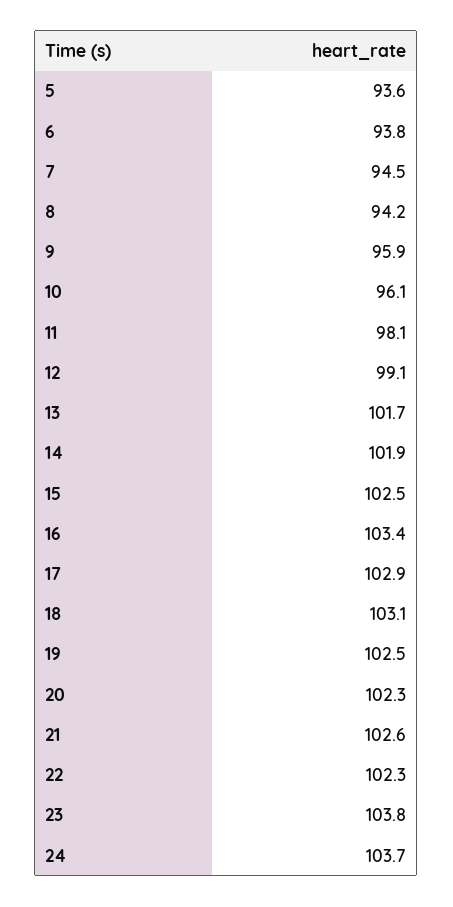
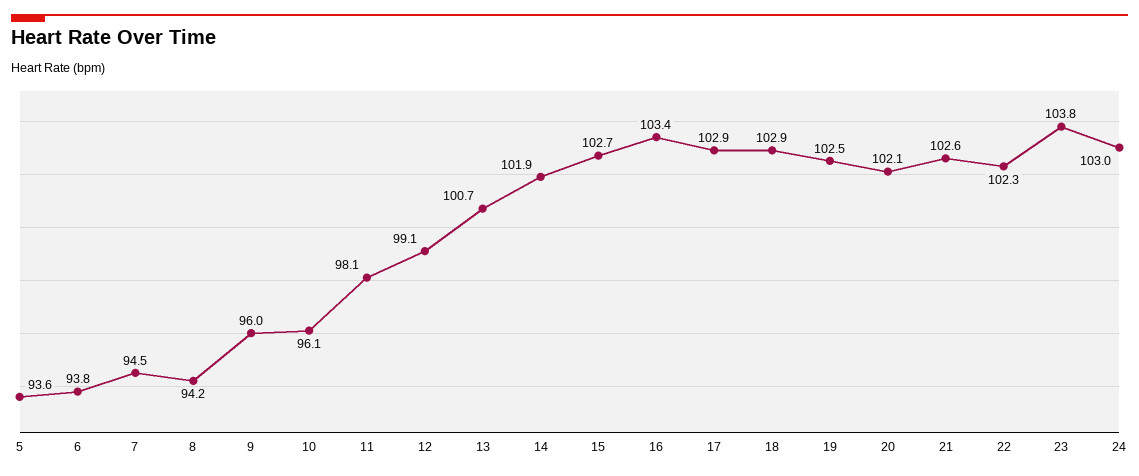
  {
    "5": 93.6,
    "6": 93.8,
    "7": 94.5,
    "8": 94.2,
-   "9": 95.9,
+   "9": 96,
    "10": 96.1,
    "11": 98.1,
    "12": 99.1,
-   "13": 101.7,
+   "13": 100.7,
    "14": 101.9,
-   "15": 102.5,
+   "15": 102.7,
    "16": 103.4,
    "17": 102.9,
-   "18": 103.1,
+   "18": 102.9,
    "19": 102.5,
-   "20": 102.3,
+   "20": 102.1,
    "21": 102.6,
    "22": 102.3,
    "23": 103.8,
-   "24": 103.7
+   "24": 103
  }

